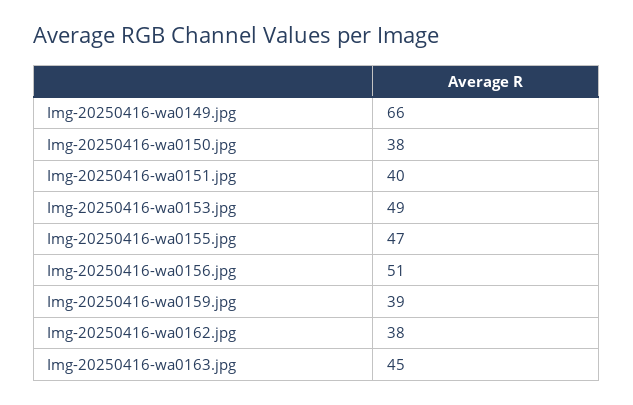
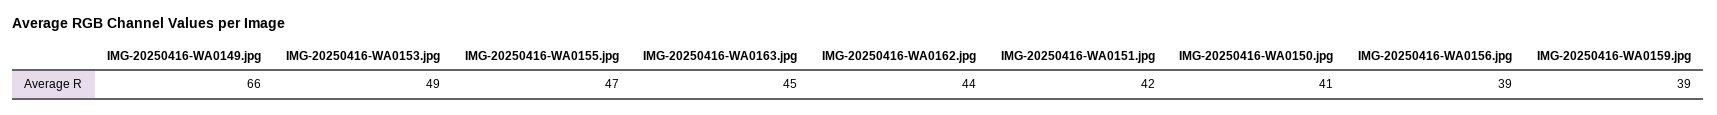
  {
    "Img-20250416-wa0149.jpg": 66,
-   "Img-20250416-wa0150.jpg": 38,
+   "Img-20250416-wa0150.jpg": 41,
-   "Img-20250416-wa0151.jpg": 40,
+   "Img-20250416-wa0151.jpg": 42,
    "Img-20250416-wa0153.jpg": 49,
    "Img-20250416-wa0155.jpg": 47,
-   "Img-20250416-wa0156.jpg": 51,
+   "Img-20250416-wa0156.jpg": 39,
    "Img-20250416-wa0159.jpg": 39,
-   "Img-20250416-wa0162.jpg": 38,
+   "Img-20250416-wa0162.jpg": 44,
    "Img-20250416-wa0163.jpg": 45
  }

